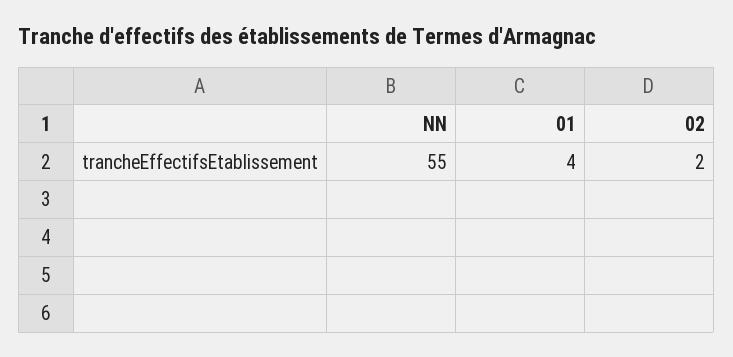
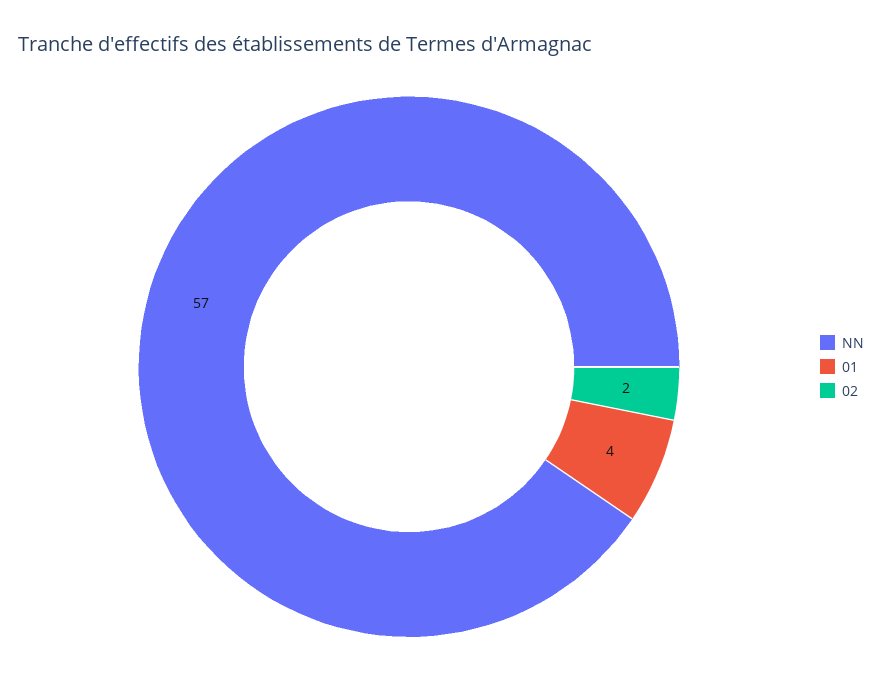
  {
-   "NN": 55,
+   "NN": 57,
    "01": 4,
    "02": 2
  }

